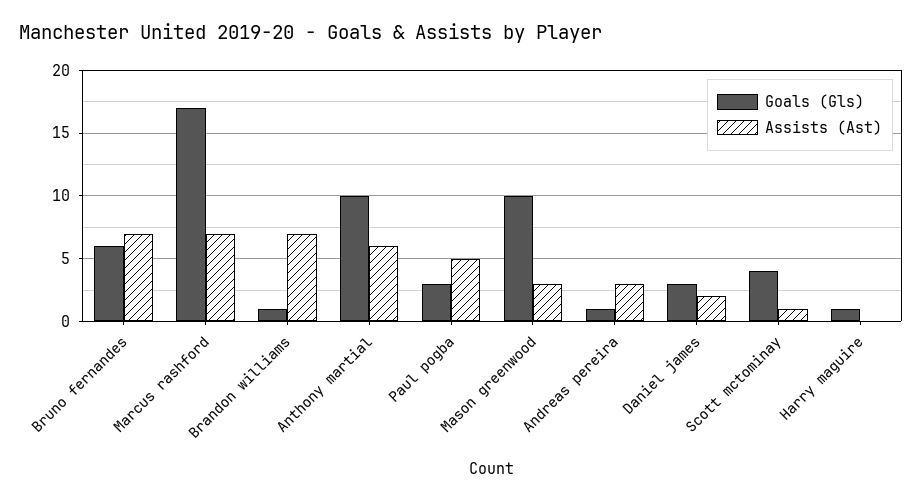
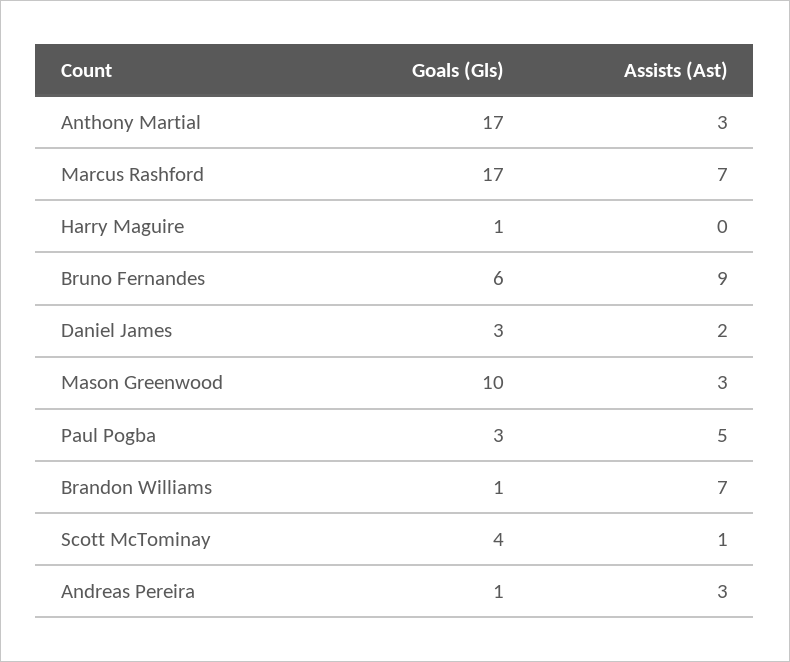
  {
    "Goals (Gls)": {
      "Bruno fernandes": 6,
      "Marcus rashford": 17,
      "Brandon williams": 1,
-     "Anthony martial": 10,
+     "Anthony martial": 17,
      "Paul pogba": 3,
      "Mason greenwood": 10,
      "Andreas pereira": 1,
      "Daniel james": 3,
      "Scott mctominay": 4,
      "Harry maguire": 1
    },
    "Assists (Ast)": {
-     "Bruno fernandes": 7,
+     "Bruno fernandes": 9,
      "Marcus rashford": 7,
      "Brandon williams": 7,
-     "Anthony martial": 6,
+     "Anthony martial": 3,
      "Paul pogba": 5,
      "Mason greenwood": 3,
      "Andreas pereira": 3,
      "Daniel james": 2,
      "Scott mctominay": 1,
      "Harry maguire": 0
    }
  }

